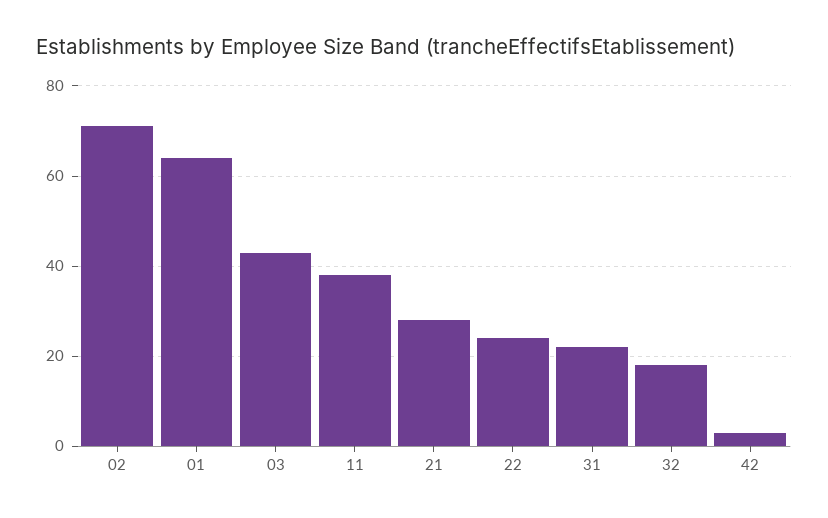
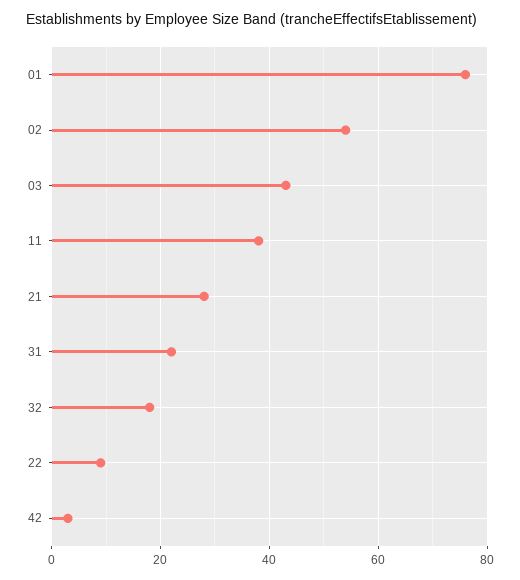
  {
-   "02": 70,
+   "02": 55,
-   "01": 65,
+   "01": 75,
    "03": 45,
    "11": 40,
    "21": 30,
-   "22": 25,
+   "22": 10,
    "31": 20,
    "32": 20,
    "42": 5
  }

